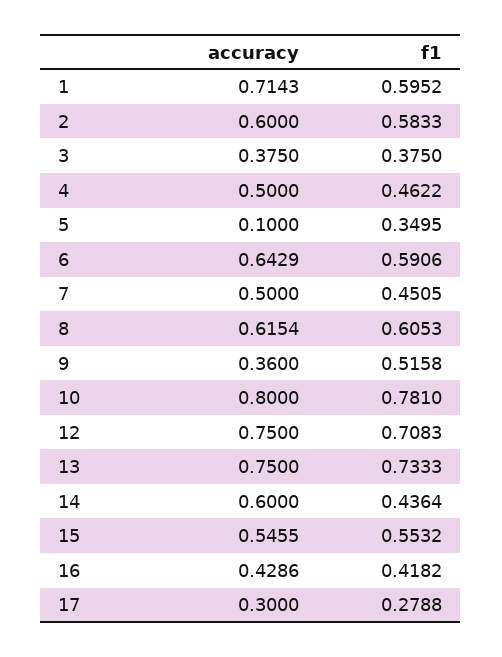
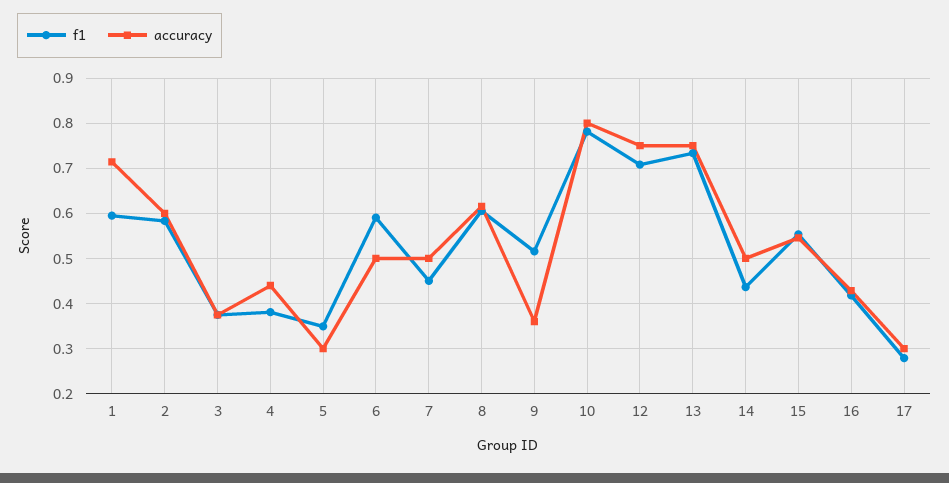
  {
    "accuracy": {
      "1": 0.7143,
      "2": 0.6,
      "3": 0.375,
-     "4": 0.5,
+     "4": 0.44,
-     "5": 0.1,
+     "5": 0.3,
-     "6": 0.6429,
+     "6": 0.5,
      "7": 0.5,
      "8": 0.6154,
      "9": 0.36,
      "10": 0.8,
      "12": 0.75,
      "13": 0.75,
-     "14": 0.6,
+     "14": 0.5,
      "15": 0.5455,
      "16": 0.4286,
      "17": 0.3
    },
    "f1": {
      "1": 0.5952,
      "2": 0.5833,
      "3": 0.375,
-     "4": 0.4622,
+     "4": 0.38,
      "5": 0.3495,
      "6": 0.5906,
      "7": 0.4505,
      "8": 0.6053,
      "9": 0.5158,
      "10": 0.781,
      "12": 0.7083,
      "13": 0.7333,
      "14": 0.4364,
      "15": 0.5532,
      "16": 0.4182,
      "17": 0.2788
    }
  }

